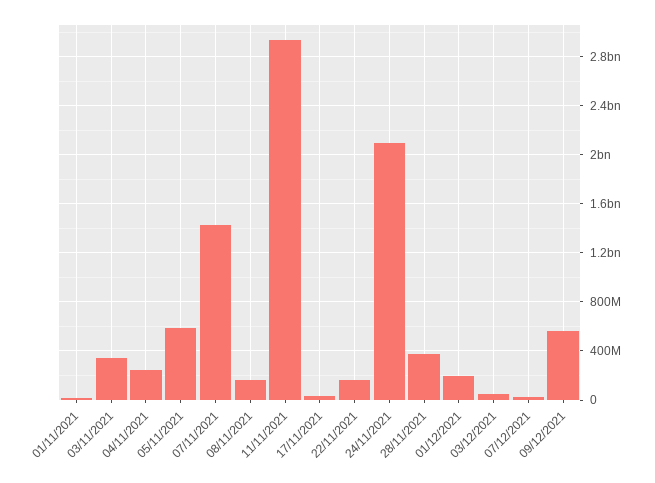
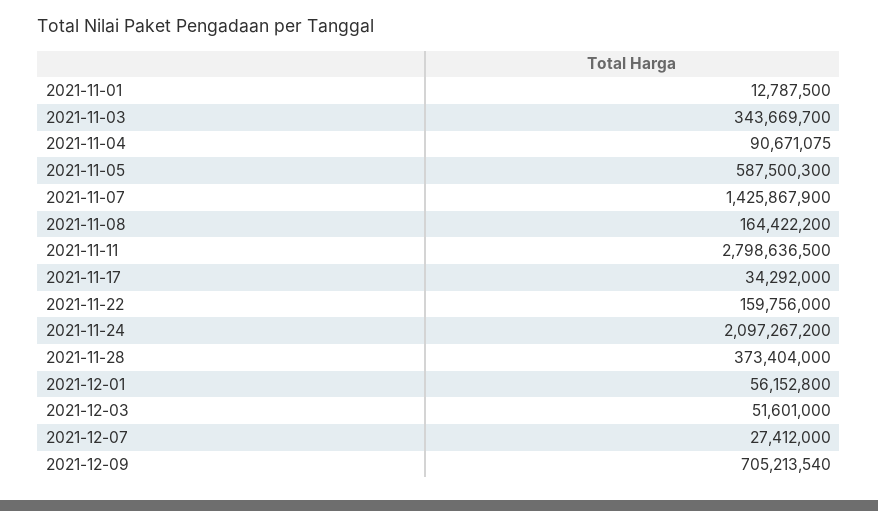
  {
    "01/11/2021": 12787500,
    "03/11/2021": 343669700,
-   "04/11/2021": 250000000,
+   "04/11/2021": 90671075,
    "05/11/2021": 587500300,
    "07/11/2021": 1425867900,
    "08/11/2021": 164422200,
-   "11/11/2021": 2950000000,
+   "11/11/2021": 2798636500,
    "17/11/2021": 34292000,
    "22/11/2021": 159756000,
    "24/11/2021": 2097267200,
    "28/11/2021": 373404000,
-   "01/12/2021": 200000000,
+   "01/12/2021": 56152800,
    "03/12/2021": 51601000,
    "07/12/2021": 27412000,
-   "09/12/2021": 550000000
+   "09/12/2021": 705213540
  }

